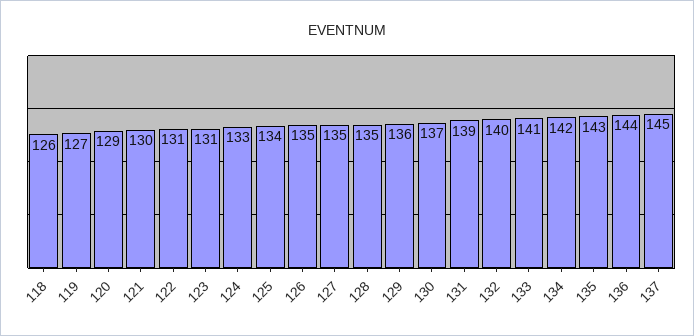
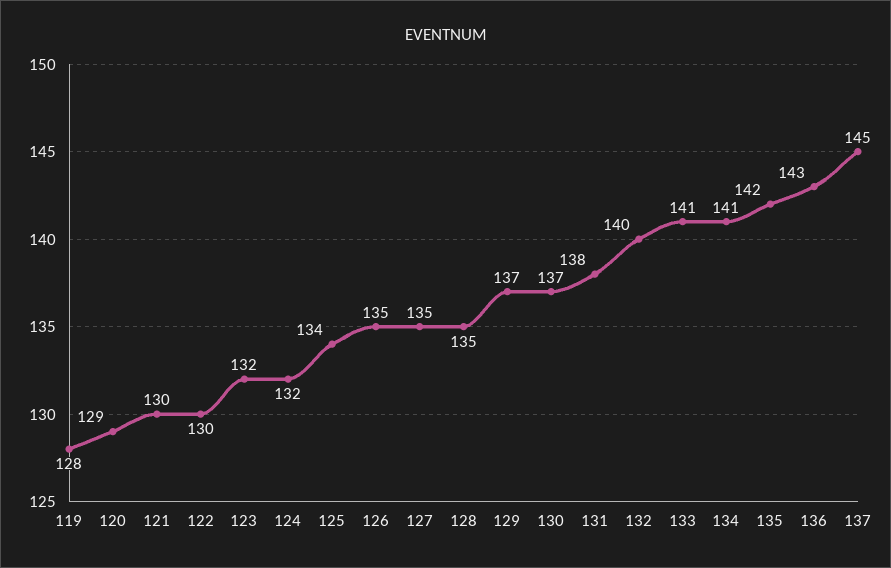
  {
-   "118": 126,
-   "119": 127,
+   "119": 128,
    "120": 129,
    "121": 130,
-   "122": 131,
+   "122": 130,
-   "123": 131,
+   "123": 132,
-   "124": 133,
+   "124": 132,
    "125": 134,
    "126": 135,
    "127": 135,
    "128": 135,
-   "129": 136,
+   "129": 137,
    "130": 137,
-   "131": 139,
+   "131": 138,
    "132": 140,
    "133": 141,
-   "134": 142,
+   "134": 141,
-   "135": 143,
+   "135": 142,
-   "136": 144,
+   "136": 143,
    "137": 145
  }

